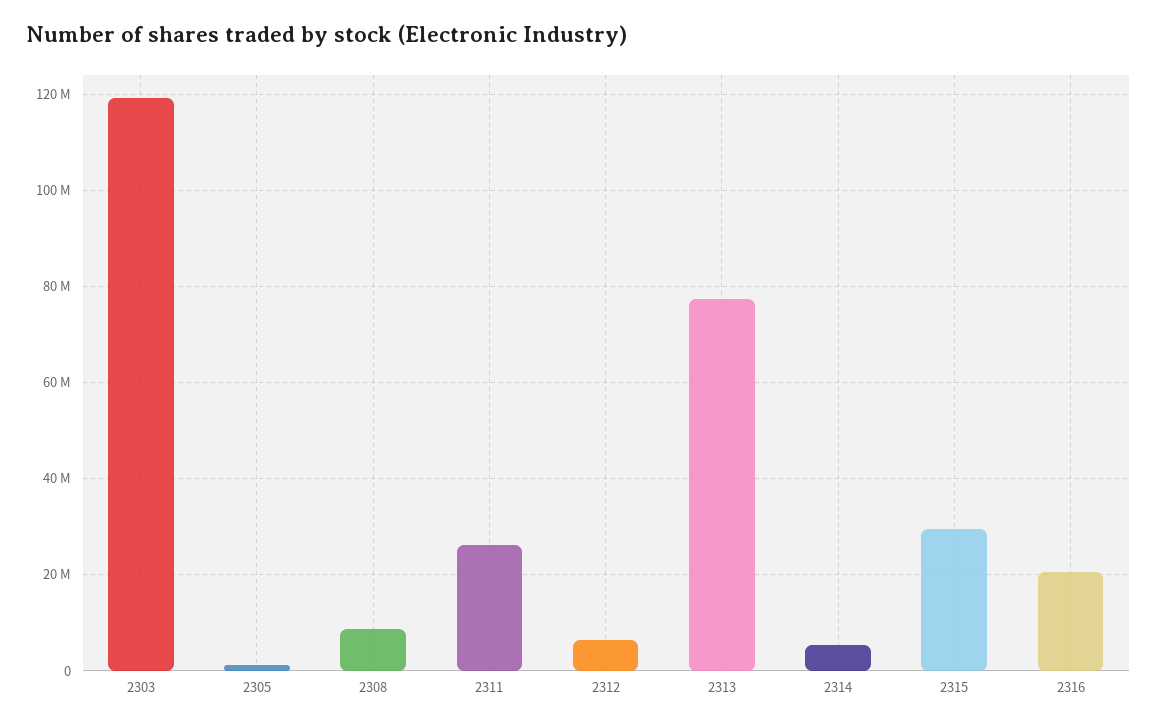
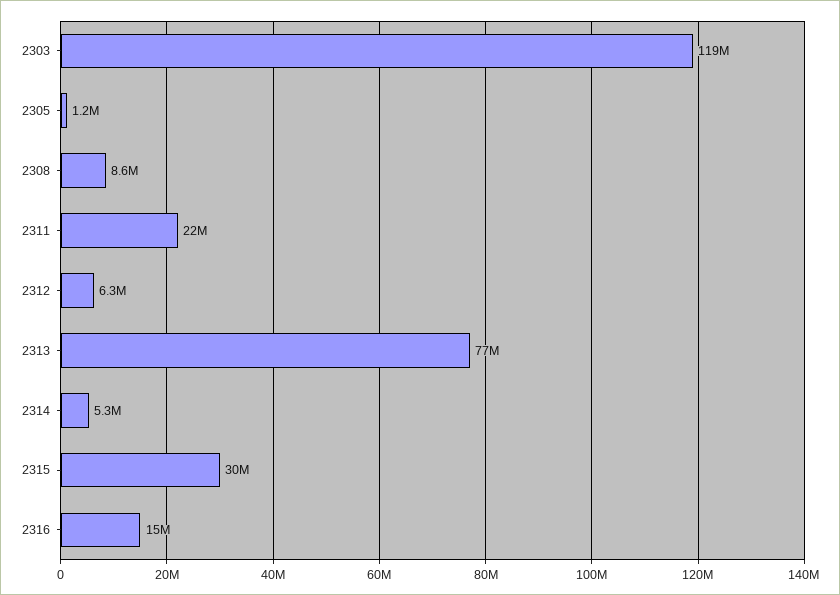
  {
    "2303": 119000000,
    "2305": 1200000,
    "2308": 8600000,
-   "2311": 26000000,
+   "2311": 22000000,
    "2312": 6300000,
    "2313": 77000000,
    "2314": 5300000,
    "2315": 30000000,
-   "2316": 20000000
+   "2316": 15000000
  }

